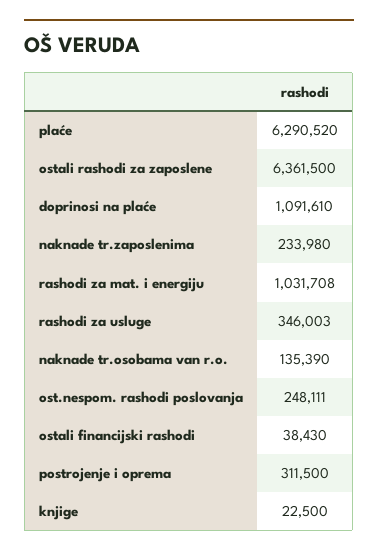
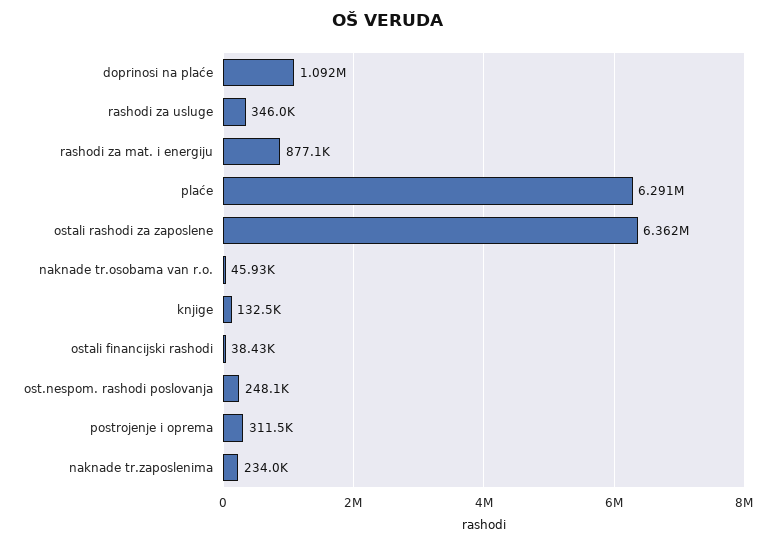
  {
    "plaće": 6290520,
    "ostali rashodi za zaposlene": 6361500,
    "doprinosi na plaće": 1091610,
    "naknade tr.zaposlenima": 233980,
-   "rashodi za mat. i energiju": 1031708,
+   "rashodi za mat. i energiju": 877100,
    "rashodi za usluge": 346003,
-   "naknade tr.osobama van r.o.": 135390,
+   "naknade tr.osobama van r.o.": 45930,
    "ost.nespom. rashodi poslovanja": 248111,
    "ostali financijski rashodi": 38430,
    "postrojenje i oprema": 311500,
-   "knjige": 22500
+   "knjige": 132500
  }

